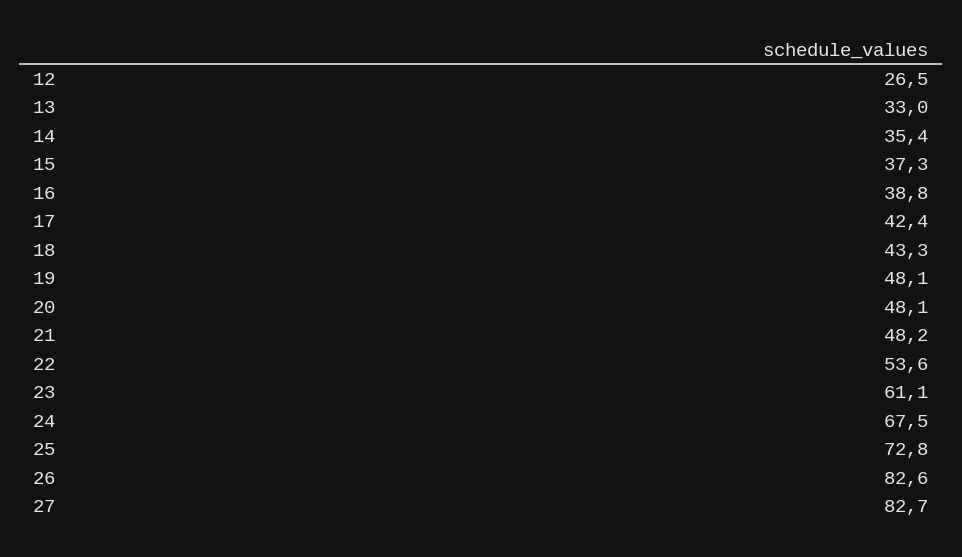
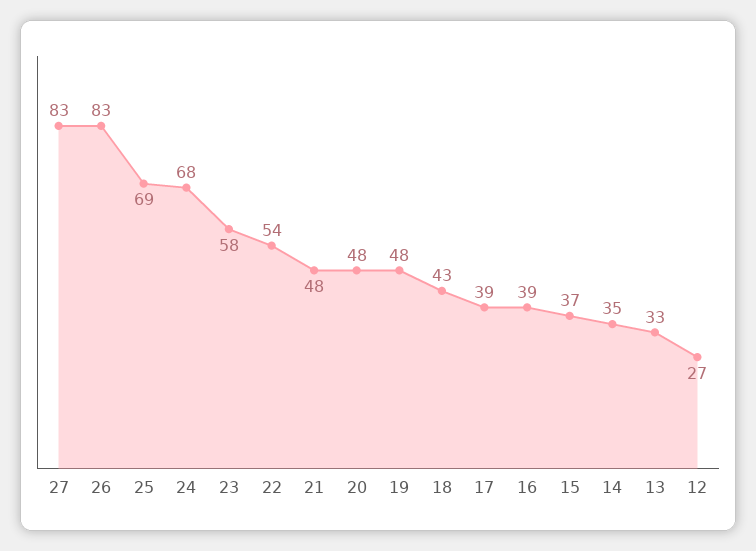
  {
    "12": 26.5,
    "13": 33,
    "14": 35.4,
    "15": 37.3,
    "16": 38.8,
-   "17": 42.4,
+   "17": 39,
    "18": 43.3,
    "19": 48.1,
    "20": 48.1,
    "21": 48.2,
    "22": 53.6,
-   "23": 61.1,
+   "23": 58,
    "24": 67.5,
-   "25": 72.8,
+   "25": 69,
    "26": 82.6,
    "27": 82.7
  }

